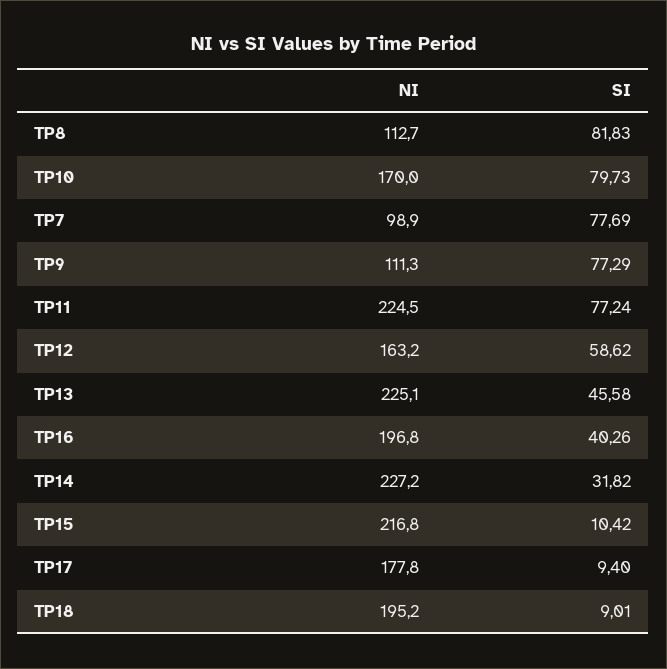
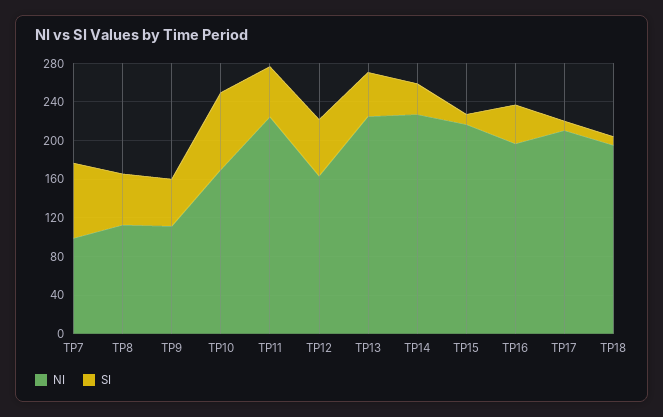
  {
    "NI": {
      "TP8": 112.7,
      "TP10": 170,
      "TP7": 98.9,
      "TP9": 111.3,
      "TP11": 224.5,
      "TP12": 163.2,
      "TP13": 225.1,
      "TP16": 196.8,
      "TP14": 227.2,
      "TP15": 216.8,
-     "TP17": 177.8,
+     "TP17": 210,
      "TP18": 195.2
    },
    "SI": {
-     "TP8": 81.83,
+     "TP8": 50,
      "TP10": 79.73,
      "TP7": 77.69,
-     "TP9": 77.29,
+     "TP9": 50,
-     "TP11": 77.24,
+     "TP11": 50,
      "TP12": 58.62,
      "TP13": 45.58,
      "TP16": 40.26,
      "TP14": 31.82,
      "TP15": 10.42,
      "TP17": 9.4,
      "TP18": 9.01
    }
  }

